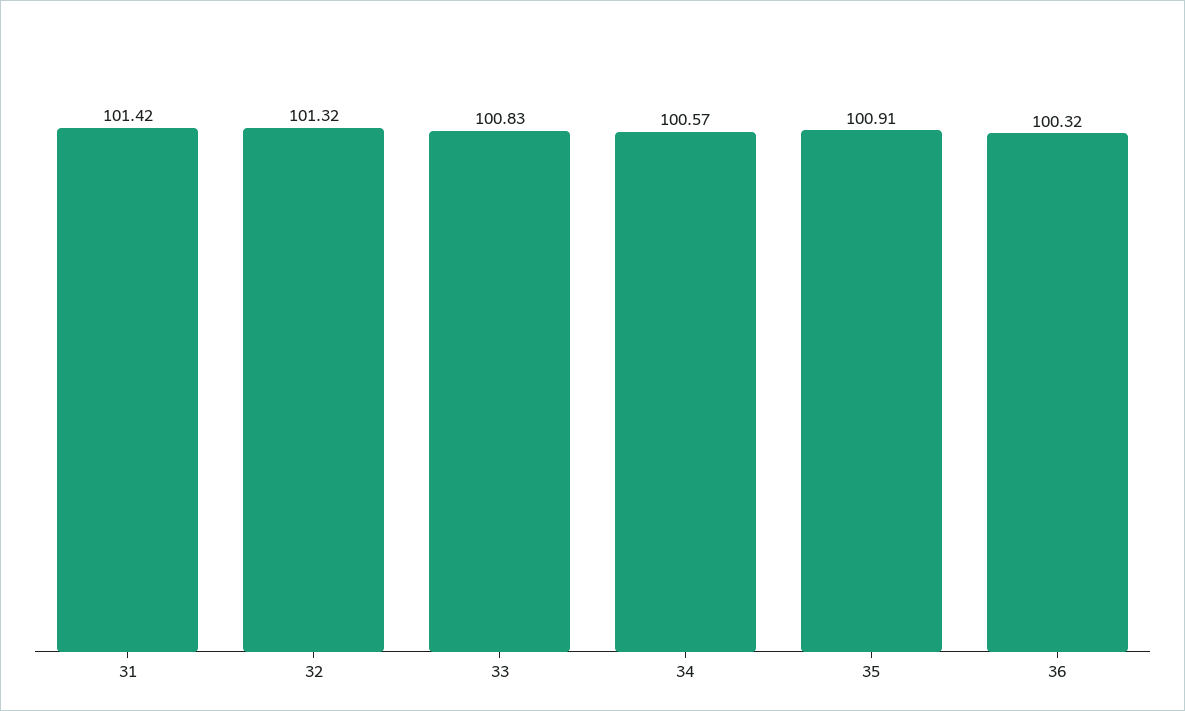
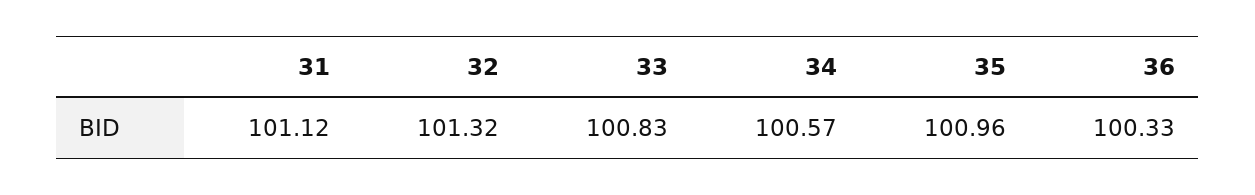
  {
-   "31": 101.42,
+   "31": 101.12,
    "32": 101.32,
    "33": 100.83,
    "34": 100.57,
-   "35": 100.91,
+   "35": 100.96,
-   "36": 100.32
+   "36": 100.33
  }

